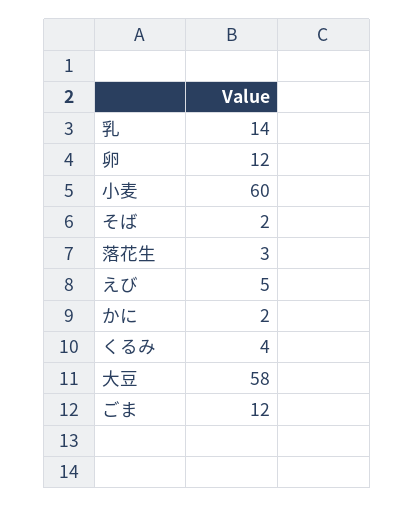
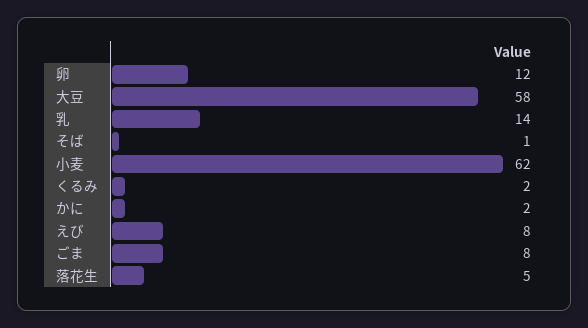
  {
    "乳": 14,
    "卵": 12,
-   "小麦": 60,
+   "小麦": 62,
-   "そば": 2,
+   "そば": 1,
-   "落花生": 3,
+   "落花生": 5,
-   "えび": 5,
+   "えび": 8,
    "かに": 2,
-   "くるみ": 4,
+   "くるみ": 2,
    "大豆": 58,
-   "ごま": 12
+   "ごま": 8
  }

